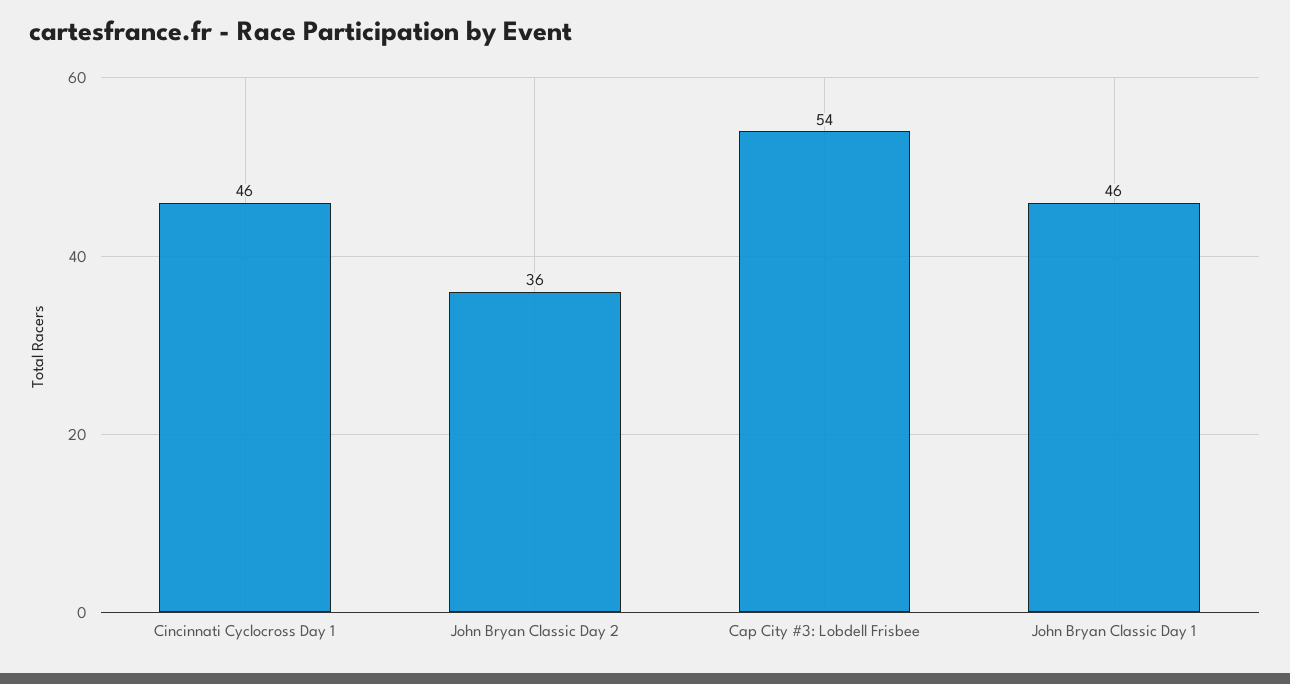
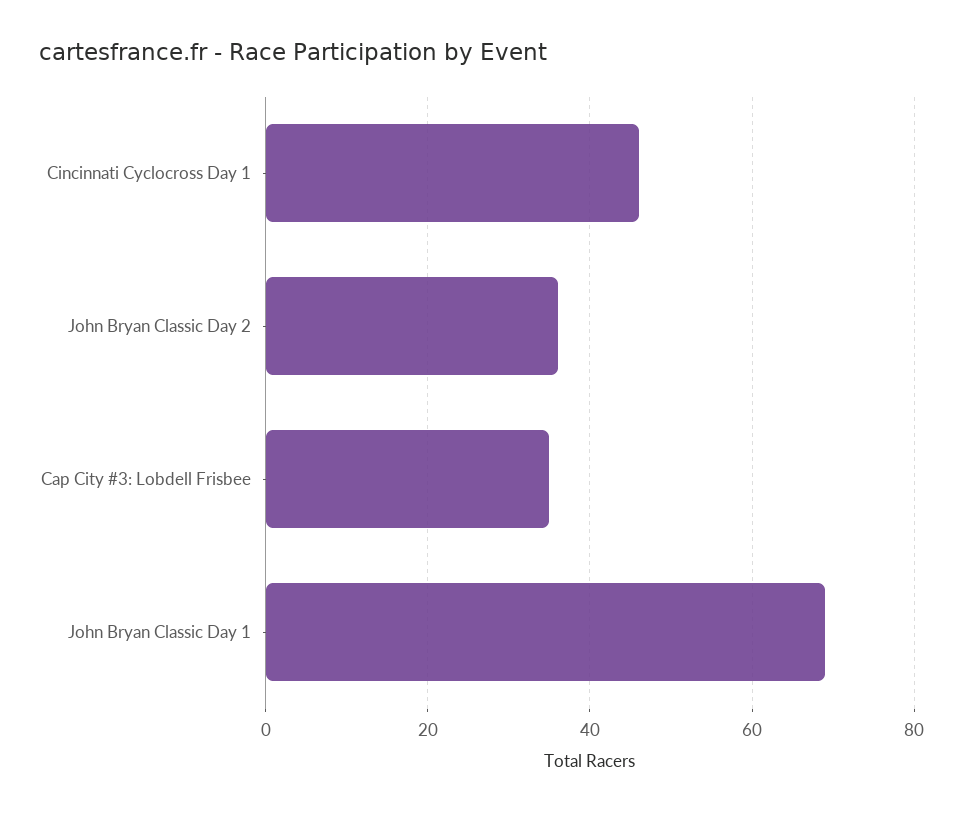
  {
    "Cincinnati Cyclocross Day 1": 46,
    "John Bryan Classic Day 2": 36,
-   "Cap City #3: Lobdell Frisbee": 54,
+   "Cap City #3: Lobdell Frisbee": 35,
-   "John Bryan Classic Day 1": 46
+   "John Bryan Classic Day 1": 70
  }

